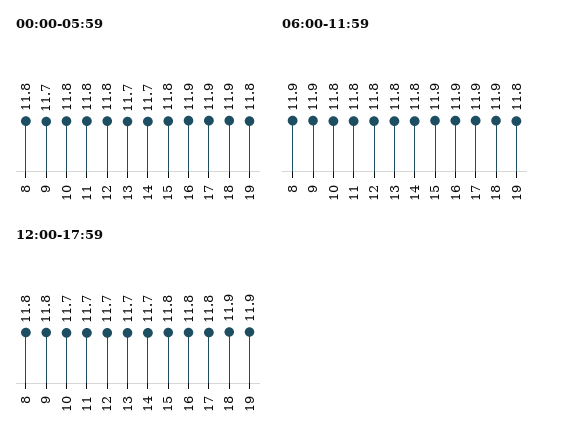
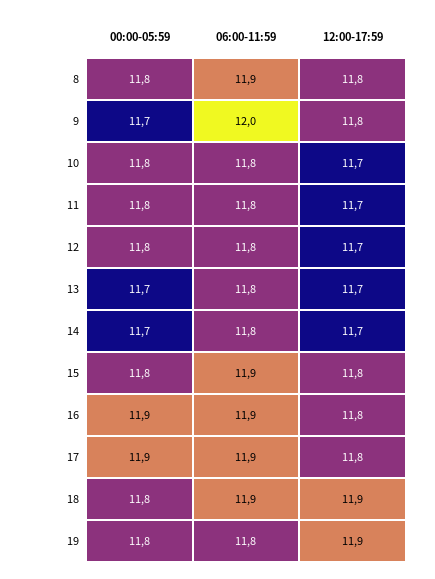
  {
    "00:00-05:59": {
      "8": 11.8,
      "9": 11.7,
      "10": 11.8,
      "11": 11.8,
      "12": 11.8,
      "13": 11.7,
      "14": 11.7,
      "15": 11.8,
      "16": 11.9,
      "17": 11.9,
-     "18": 11.9,
+     "18": 11.8,
      "19": 11.8
    },
    "06:00-11:59": {
      "8": 11.9,
-     "9": 11.9,
+     "9": 12,
      "10": 11.8,
      "11": 11.8,
      "12": 11.8,
      "13": 11.8,
      "14": 11.8,
      "15": 11.9,
      "16": 11.9,
      "17": 11.9,
      "18": 11.9,
      "19": 11.8
    },
    "12:00-17:59": {
      "8": 11.8,
      "9": 11.8,
      "10": 11.7,
      "11": 11.7,
      "12": 11.7,
      "13": 11.7,
      "14": 11.7,
      "15": 11.8,
      "16": 11.8,
      "17": 11.8,
      "18": 11.9,
      "19": 11.9
    }
  }

